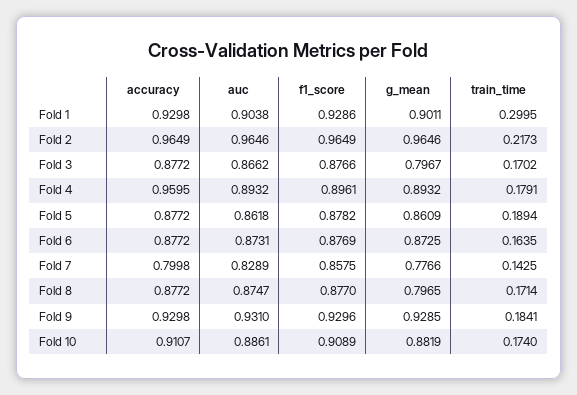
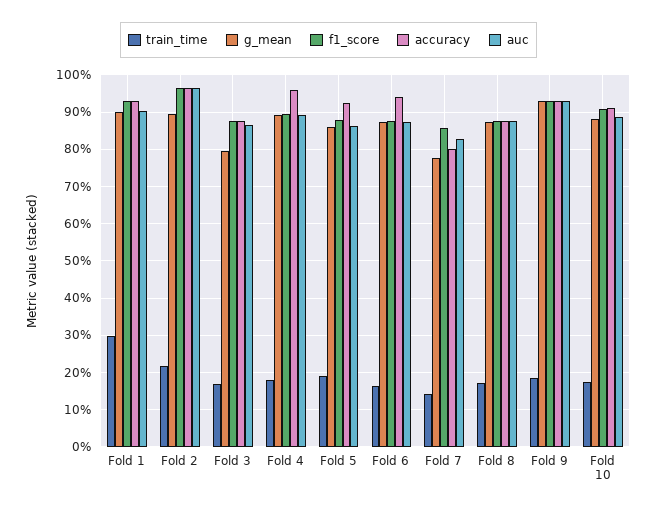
  {
    "accuracy": {
      "Fold 1": 0.9298,
      "Fold 2": 0.9649,
      "Fold 3": 0.8772,
      "Fold 4": 0.9595,
-     "Fold 5": 0.8772,
+     "Fold 5": 0.92,
-     "Fold 6": 0.8772,
+     "Fold 6": 0.94,
      "Fold 7": 0.7998,
      "Fold 8": 0.8772,
      "Fold 9": 0.9298,
      "Fold 10": 0.9107
    },
    "auc": {
      "Fold 1": 0.9038,
      "Fold 2": 0.9646,
      "Fold 3": 0.8662,
      "Fold 4": 0.8932,
      "Fold 5": 0.8618,
      "Fold 6": 0.8731,
      "Fold 7": 0.8289,
      "Fold 8": 0.8747,
      "Fold 9": 0.931,
      "Fold 10": 0.8861
    },
    "f1_score": {
      "Fold 1": 0.9286,
      "Fold 2": 0.9649,
      "Fold 3": 0.8766,
      "Fold 4": 0.8961,
      "Fold 5": 0.8782,
      "Fold 6": 0.8769,
      "Fold 7": 0.8575,
      "Fold 8": 0.877,
      "Fold 9": 0.9296,
      "Fold 10": 0.9089
    },
    "g_mean": {
      "Fold 1": 0.9011,
-     "Fold 2": 0.9646,
+     "Fold 2": 0.9,
      "Fold 3": 0.7967,
      "Fold 4": 0.8932,
      "Fold 5": 0.8609,
      "Fold 6": 0.8725,
      "Fold 7": 0.7766,
-     "Fold 8": 0.7965,
+     "Fold 8": 0.88,
      "Fold 9": 0.9285,
      "Fold 10": 0.8819
    },
    "train_time": {
      "Fold 1": 0.2995,
      "Fold 2": 0.2173,
      "Fold 3": 0.1702,
      "Fold 4": 0.1791,
      "Fold 5": 0.1894,
      "Fold 6": 0.1635,
      "Fold 7": 0.1425,
      "Fold 8": 0.1714,
      "Fold 9": 0.1841,
      "Fold 10": 0.174
    }
  }

